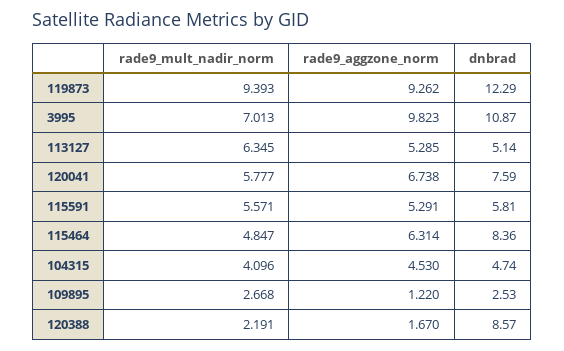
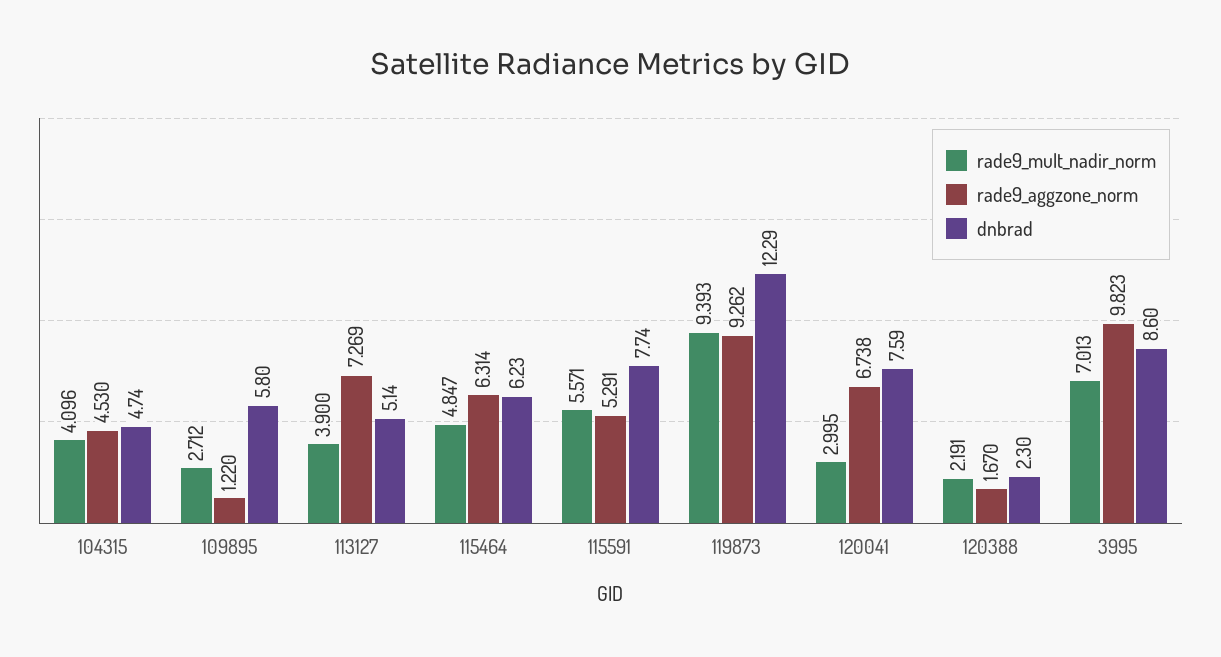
  {
    "rade9_mult_nadir_norm": {
      "119873": 9.393,
      "3995": 7.013,
-     "113127": 6.345,
+     "113127": 3.9,
-     "120041": 5.777,
+     "120041": 2.995,
      "115591": 5.571,
      "115464": 4.847,
      "104315": 4.096,
-     "109895": 2.668,
+     "109895": 2.712,
      "120388": 2.191
    },
    "rade9_aggzone_norm": {
      "119873": 9.262,
      "3995": 9.823,
-     "113127": 5.285,
+     "113127": 7.269,
      "120041": 6.738,
      "115591": 5.291,
      "115464": 6.314,
      "104315": 4.53,
      "109895": 1.22,
      "120388": 1.67
    },
    "dnbrad": {
      "119873": 12.29,
-     "3995": 10.87,
+     "3995": 8.6,
      "113127": 5.14,
      "120041": 7.59,
-     "115591": 5.81,
+     "115591": 7.74,
-     "115464": 8.36,
+     "115464": 6.23,
      "104315": 4.74,
-     "109895": 2.53,
+     "109895": 5.8,
-     "120388": 8.57
+     "120388": 2.3
    }
  }

